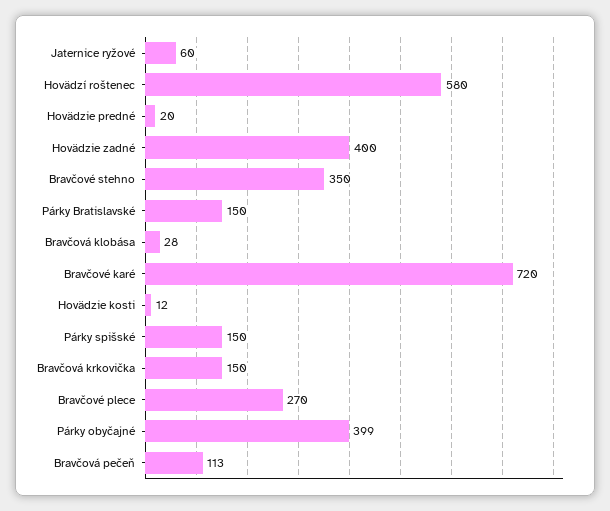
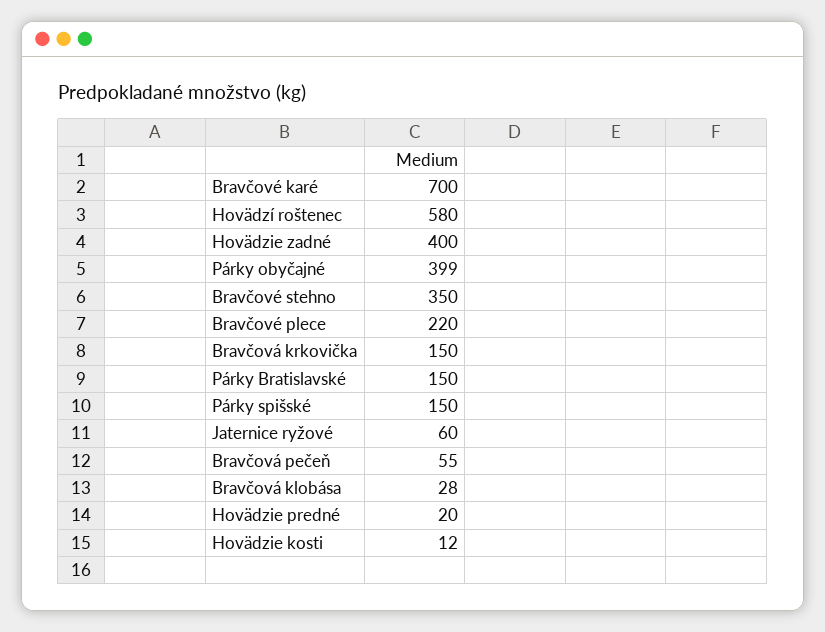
  {
    "Jaternice ryžové": 60,
    "Hovädzí roštenec": 580,
    "Hovädzie predné": 20,
    "Hovädzie zadné": 400,
    "Bravčové stehno": 350,
    "Párky Bratislavské": 150,
    "Bravčová klobása": 28,
-   "Bravčové karé": 720,
+   "Bravčové karé": 700,
    "Hovädzie kosti": 12,
    "Párky spišské": 150,
    "Bravčová krkovička": 150,
-   "Bravčové plece": 270,
+   "Bravčové plece": 220,
    "Párky obyčajné": 399,
-   "Bravčová pečeň": 113
+   "Bravčová pečeň": 55
  }

